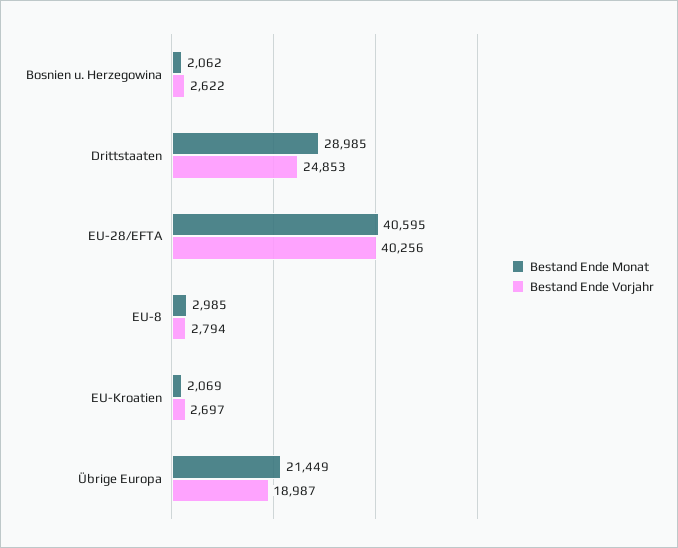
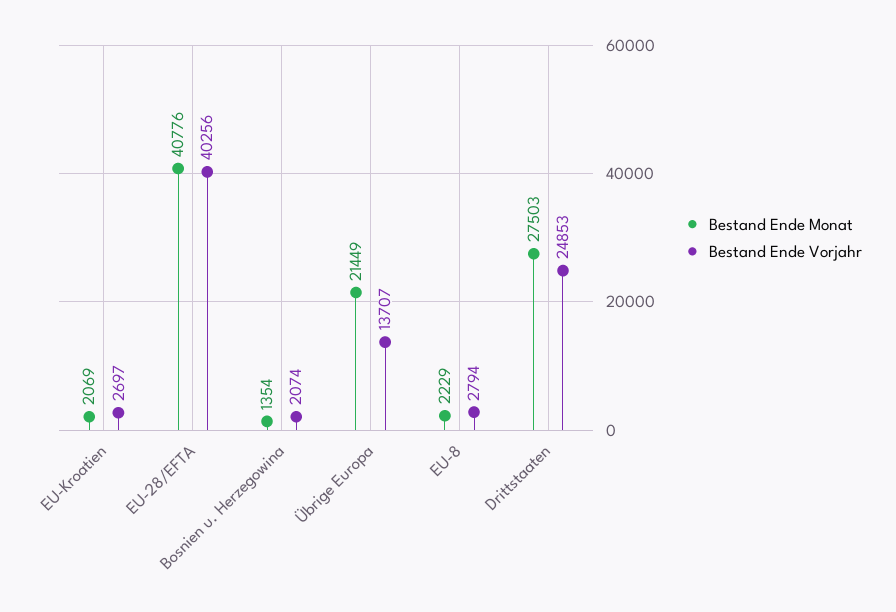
  {
    "Bestand Ende Monat": {
-     "Bosnien u. Herzegowina": 2062,
+     "Bosnien u. Herzegowina": 1354,
-     "Drittstaaten": 28985,
+     "Drittstaaten": 27503,
-     "EU-28/EFTA": 40595,
+     "EU-28/EFTA": 40776,
-     "EU-8": 2985,
+     "EU-8": 2229,
      "EU-Kroatien": 2069,
      "Übrige Europa": 21449
    },
    "Bestand Ende Vorjahr": {
-     "Bosnien u. Herzegowina": 2622,
+     "Bosnien u. Herzegowina": 2074,
      "Drittstaaten": 24853,
      "EU-28/EFTA": 40256,
      "EU-8": 2794,
      "EU-Kroatien": 2697,
-     "Übrige Europa": 18987
+     "Übrige Europa": 13707
    }
  }

